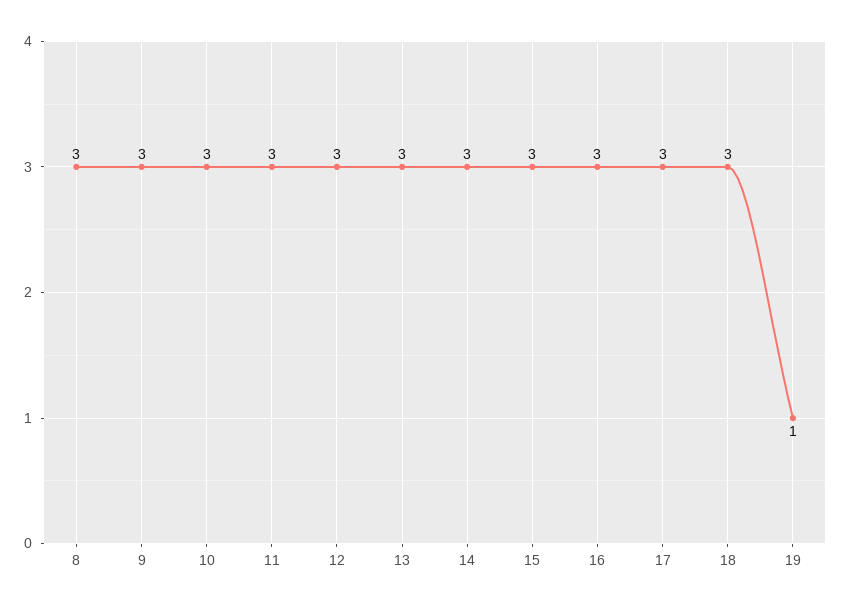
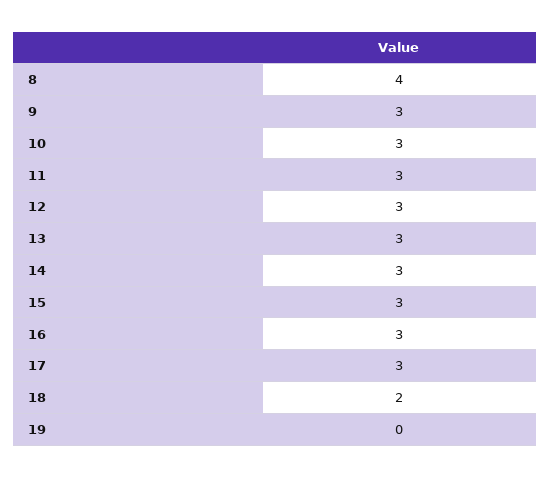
  {
-   "8": 3,
+   "8": 4,
    "9": 3,
    "10": 3,
    "11": 3,
    "12": 3,
    "13": 3,
    "14": 3,
    "15": 3,
    "16": 3,
    "17": 3,
-   "18": 3,
+   "18": 2,
-   "19": 1
+   "19": 0
  }

